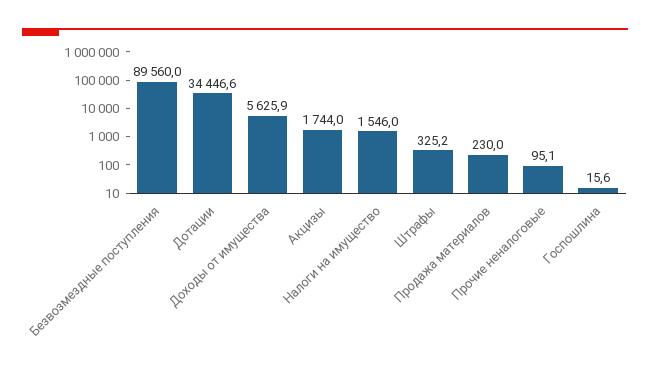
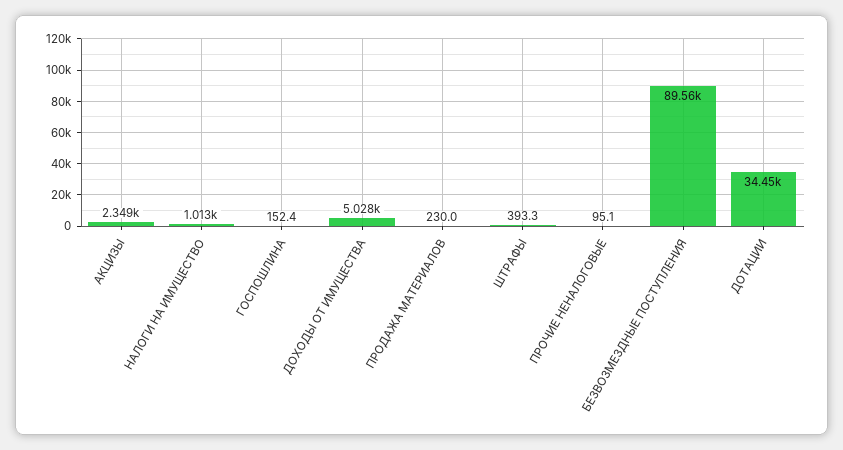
  {
    "Безвозмездные поступления": 89560,
    "Дотации": 34446.6,
-   "Доходы от имущества": 5625.9,
+   "Доходы от имущества": 5028,
-   "Акцизы": 1744,
+   "Акцизы": 2349,
-   "Налоги на имущество": 1546,
+   "Налоги на имущество": 1013,
-   "Штрафы": 325.2,
+   "Штрафы": 393.3,
    "Продажа материалов": 230,
    "Прочие неналоговые": 95.1,
-   "Госпошлина": 15.6
+   "Госпошлина": 152.4
  }

